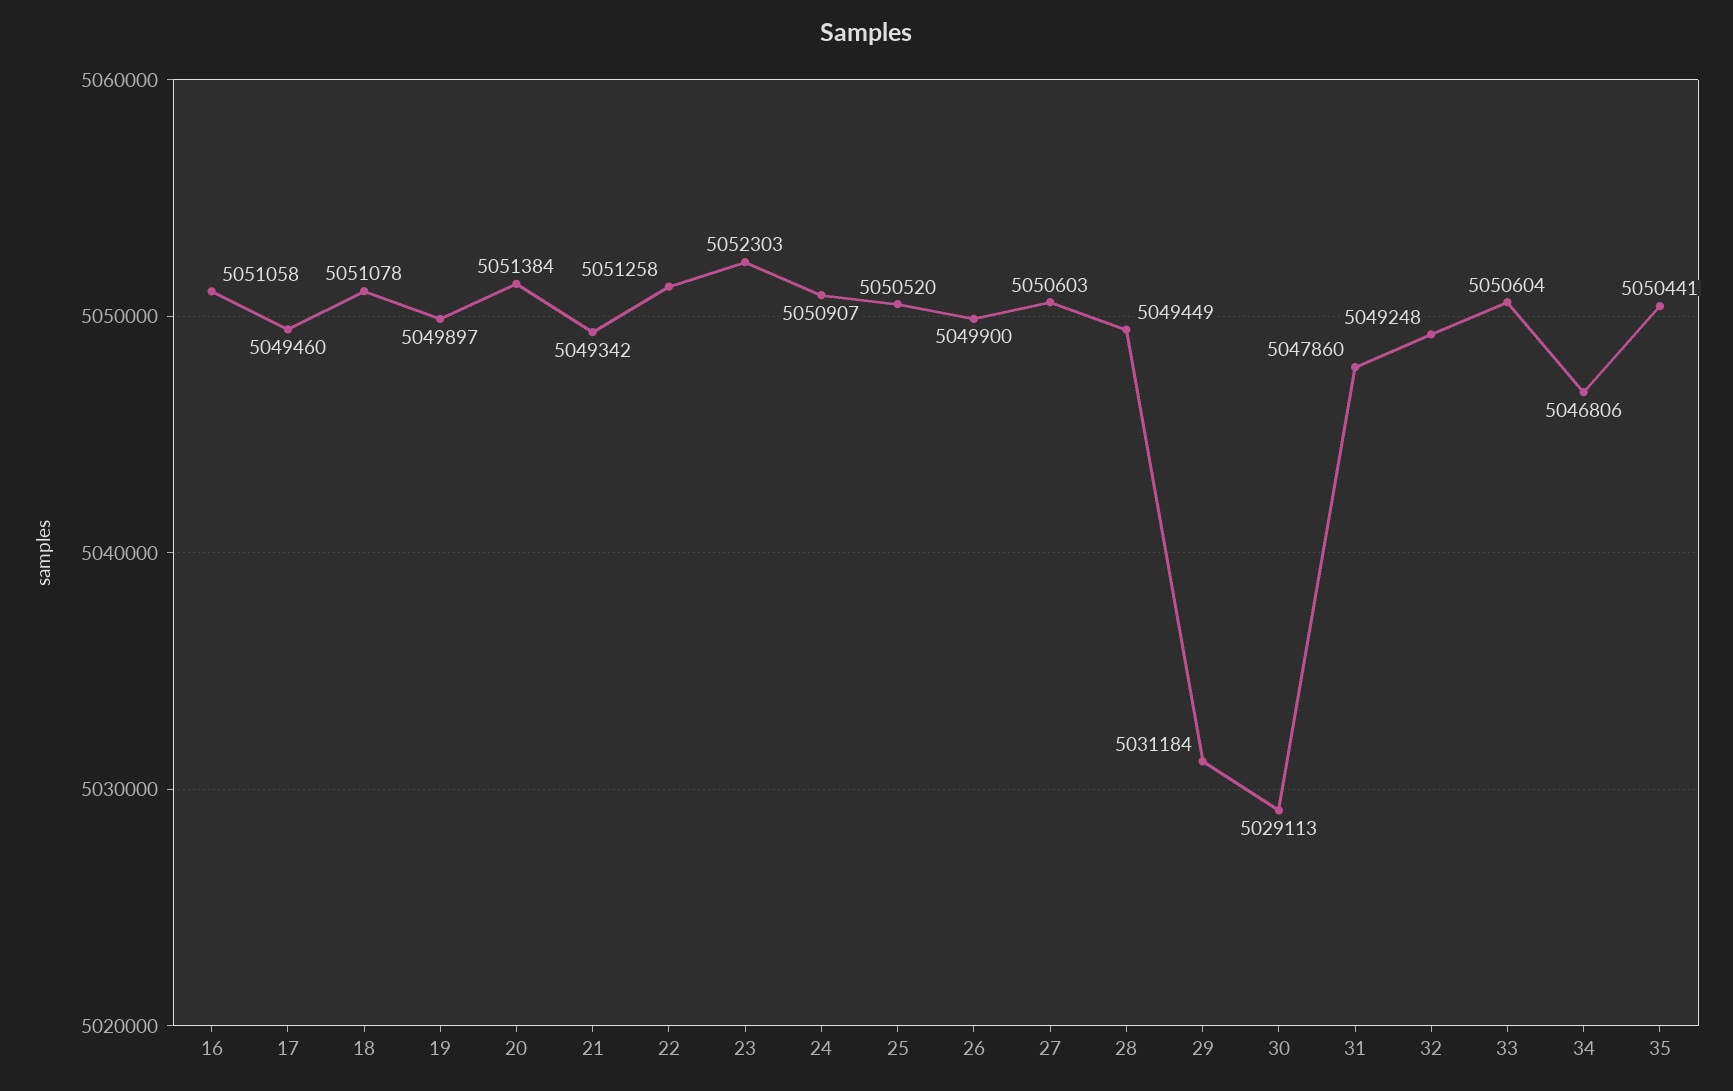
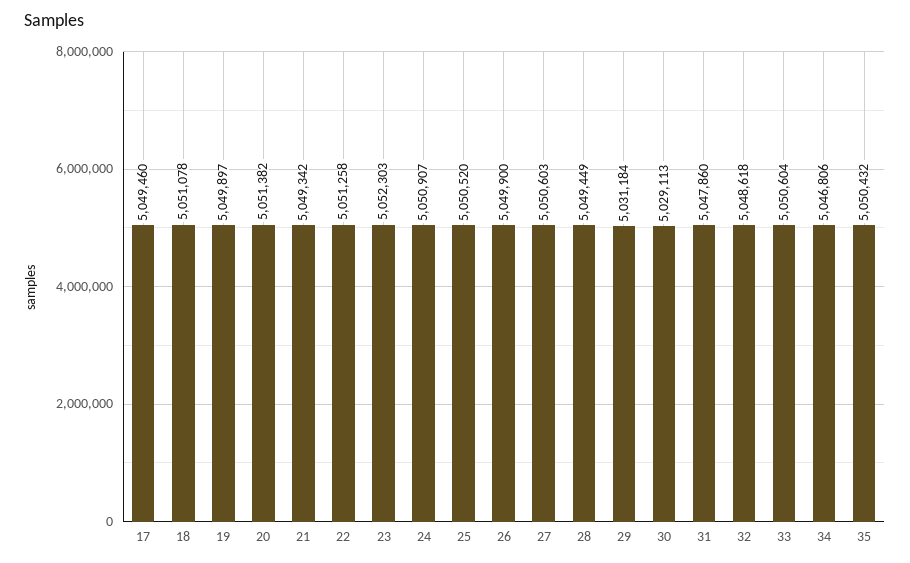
  {
-   "16": 5051058,
    "17": 5049460,
    "18": 5051078,
    "19": 5049897,
-   "20": 5051384,
+   "20": 5051382,
    "21": 5049342,
    "22": 5051258,
    "23": 5052303,
    "24": 5050907,
    "25": 5050520,
    "26": 5049900,
    "27": 5050603,
    "28": 5049449,
    "29": 5031184,
    "30": 5029113,
    "31": 5047860,
-   "32": 5049248,
+   "32": 5048618,
    "33": 5050604,
    "34": 5046806,
-   "35": 5050441
+   "35": 5050432
  }

